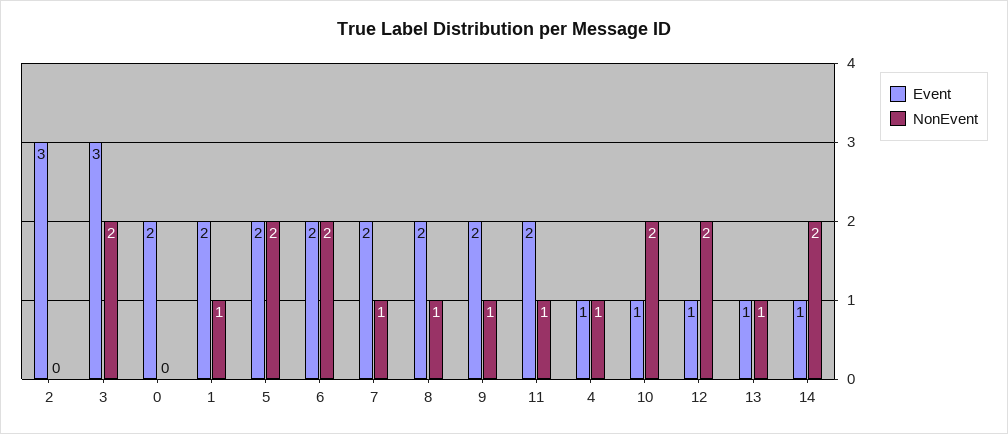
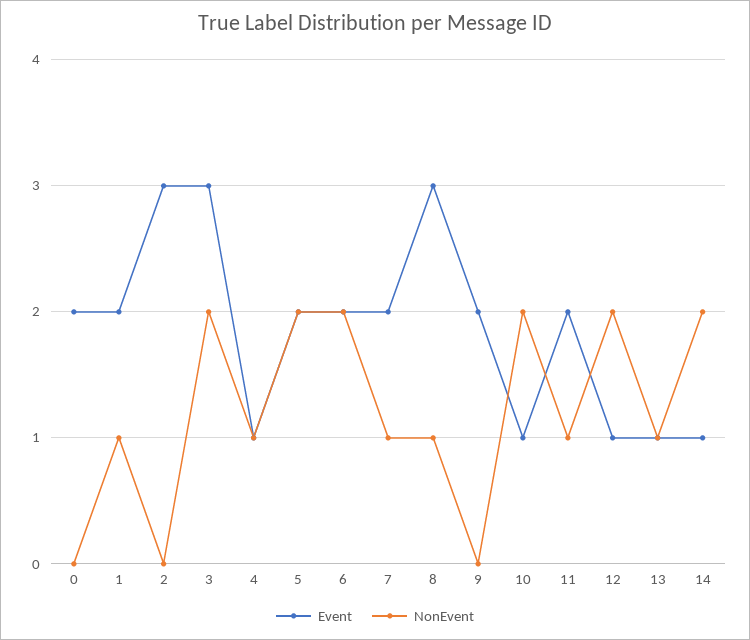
  {
    "Event": {
      "2": 3,
      "3": 3,
      "0": 2,
      "1": 2,
      "5": 2,
      "6": 2,
      "7": 2,
-     "8": 2,
+     "8": 3,
      "9": 2,
      "11": 2,
      "4": 1,
      "10": 1,
      "12": 1,
      "13": 1,
      "14": 1
    },
    "NonEvent": {
      "2": 0,
      "3": 2,
      "0": 0,
      "1": 1,
      "5": 2,
      "6": 2,
      "7": 1,
      "8": 1,
-     "9": 1,
+     "9": 0,
      "11": 1,
      "4": 1,
      "10": 2,
      "12": 2,
      "13": 1,
      "14": 2
    }
  }

